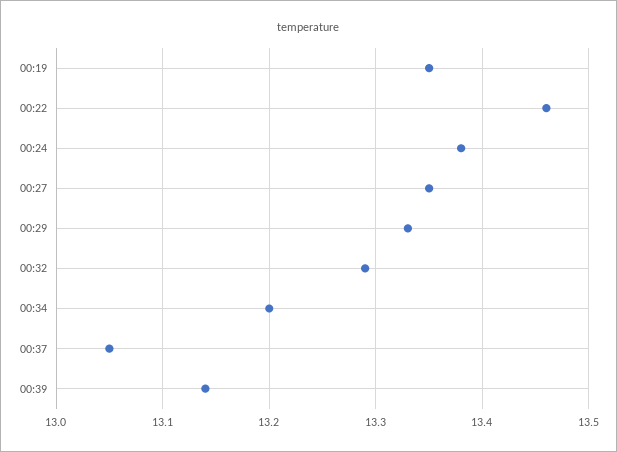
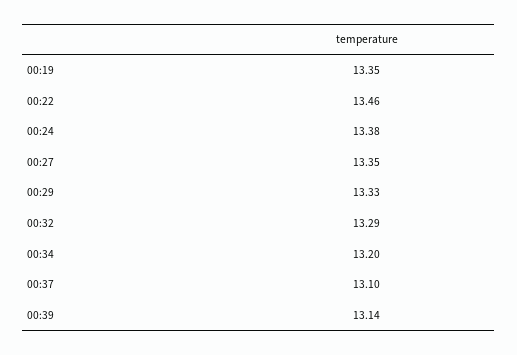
  {
    "00:19": 13.35,
    "00:22": 13.46,
    "00:24": 13.38,
    "00:27": 13.35,
    "00:29": 13.33,
    "00:32": 13.29,
    "00:34": 13.2,
-   "00:37": 13.05,
+   "00:37": 13.1,
    "00:39": 13.14
  }

